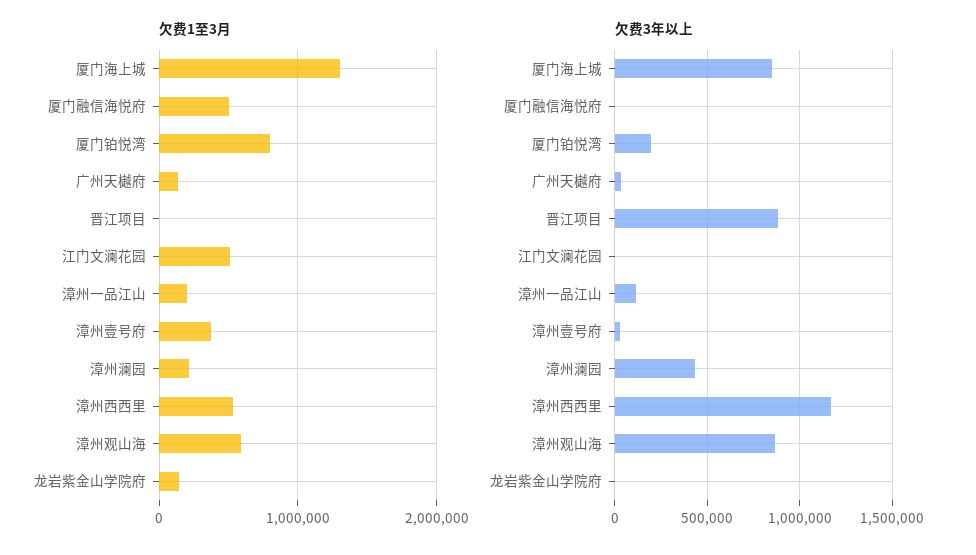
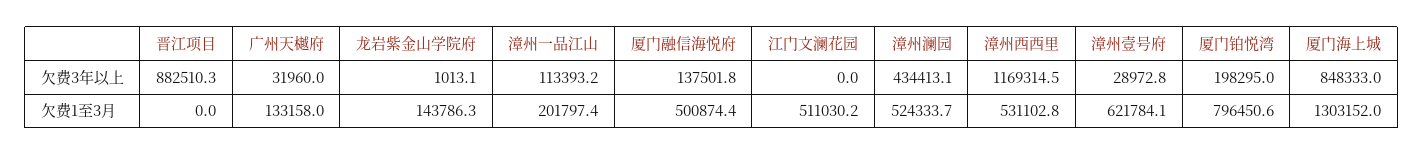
  {
    "欠费1至3月": {
      "厦门海上城": 1303152,
      "厦门融信海悦府": 500874.4,
      "厦门铂悦湾": 796450.6,
      "广州天樾府": 133158,
      "晋江项目": 0,
      "江门文澜花园": 511030.2,
      "漳州一品江山": 201797.4,
-     "漳州壹号府": 400000,
+     "漳州壹号府": 621784.1,
-     "漳州澜园": 200000,
+     "漳州澜园": 524333.7,
      "漳州西西里": 531102.8,
-     "漳州观山海": 600000,
      "龙岩紫金山学院府": 143786.3
    },
    "欠费3年以上": {
      "厦门海上城": 848333,
-     "厦门融信海悦府": 0,
+     "厦门融信海悦府": 137501.8,
      "厦门铂悦湾": 198295,
      "广州天樾府": 31960,
      "晋江项目": 882510.3,
      "江门文澜花园": 0,
      "漳州一品江山": 113393.2,
      "漳州壹号府": 28972.8,
      "漳州澜园": 434413.1,
      "漳州西西里": 1169314.5,
-     "漳州观山海": 850000,
      "龙岩紫金山学院府": 1013.1
    }
  }

